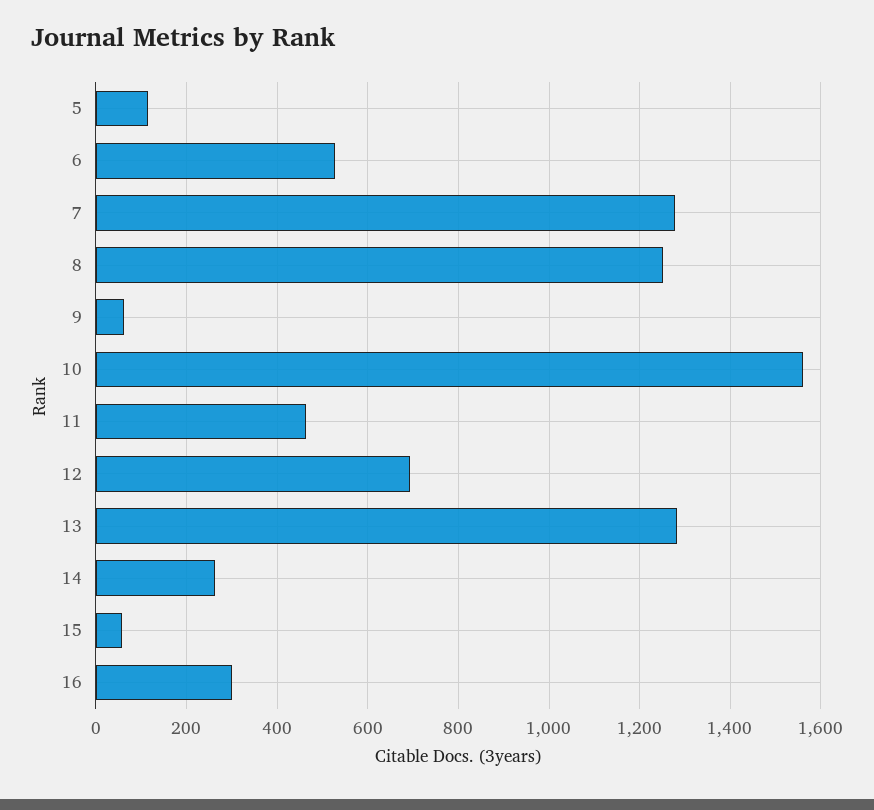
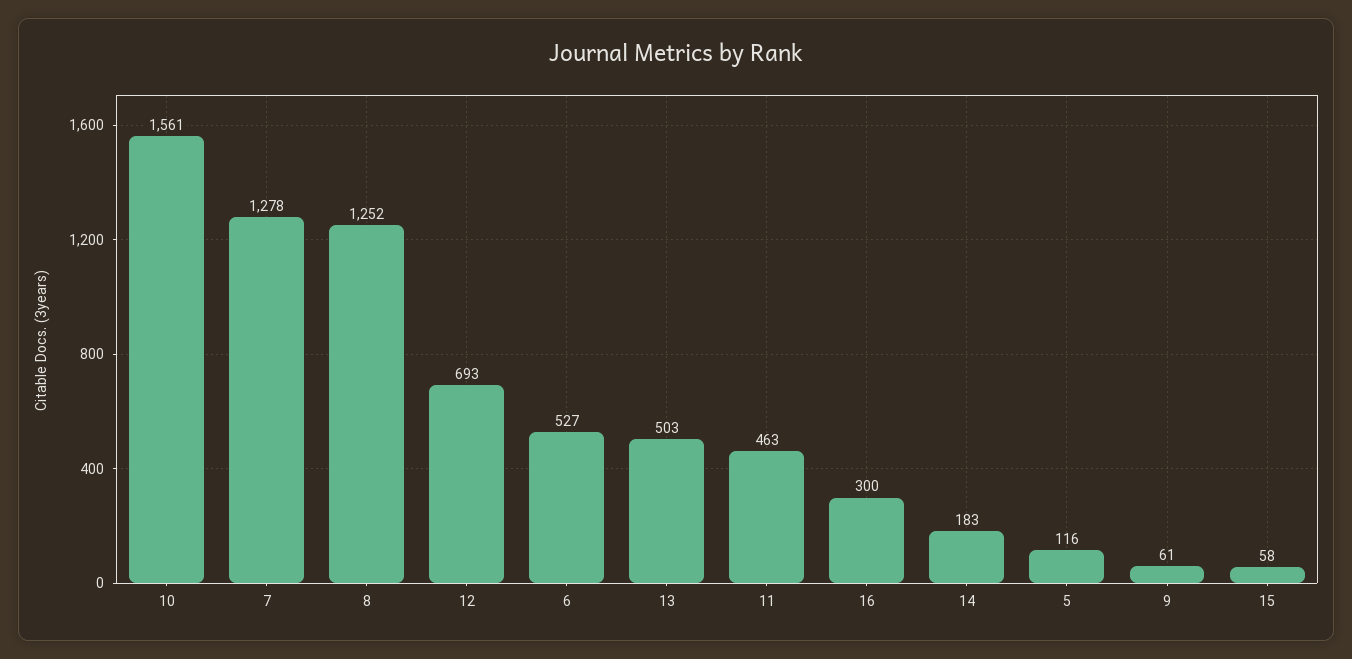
  {
    "5": 116,
    "6": 527,
    "7": 1278,
    "8": 1252,
    "9": 61,
    "10": 1561,
    "11": 463,
    "12": 693,
-   "13": 1280,
+   "13": 503,
-   "14": 260,
+   "14": 183,
    "15": 58,
    "16": 300
  }

